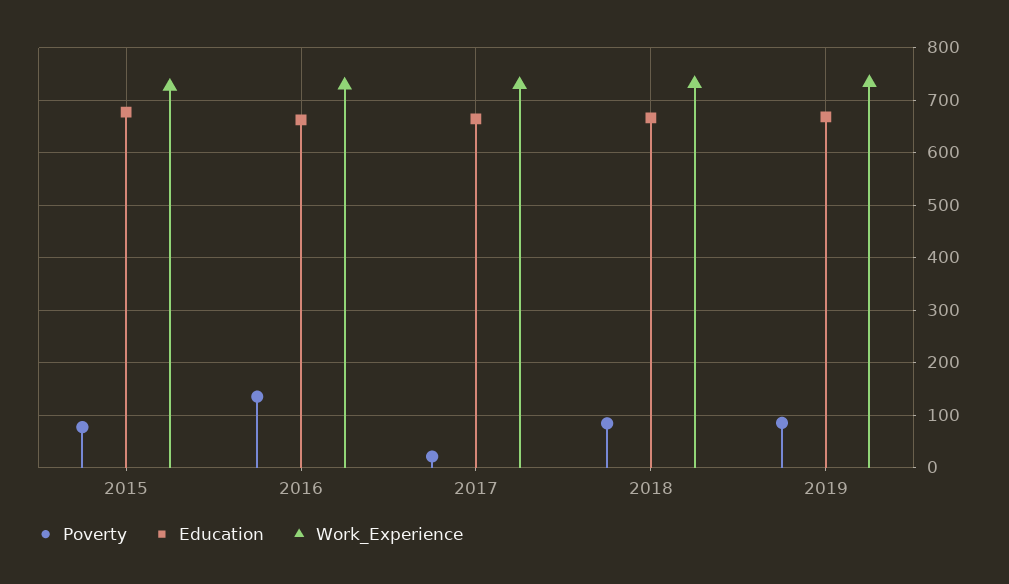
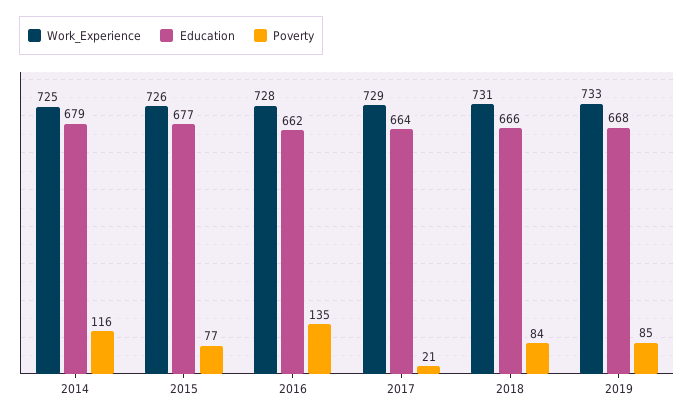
  {
    "Poverty": {
      "2015": 77,
      "2016": 135,
      "2017": 21,
      "2018": 84,
-     "2019": 85
+     "2019": 85,
+     "2014": 116
    },
    "Education": {
      "2015": 677,
      "2016": 662,
      "2017": 664,
      "2018": 666,
-     "2019": 668
+     "2019": 668,
+     "2014": 679
    },
    "Work_Experience": {
      "2015": 726,
      "2016": 728,
      "2017": 729,
      "2018": 731,
-     "2019": 733
+     "2019": 733,
+     "2014": 725
    }
  }

